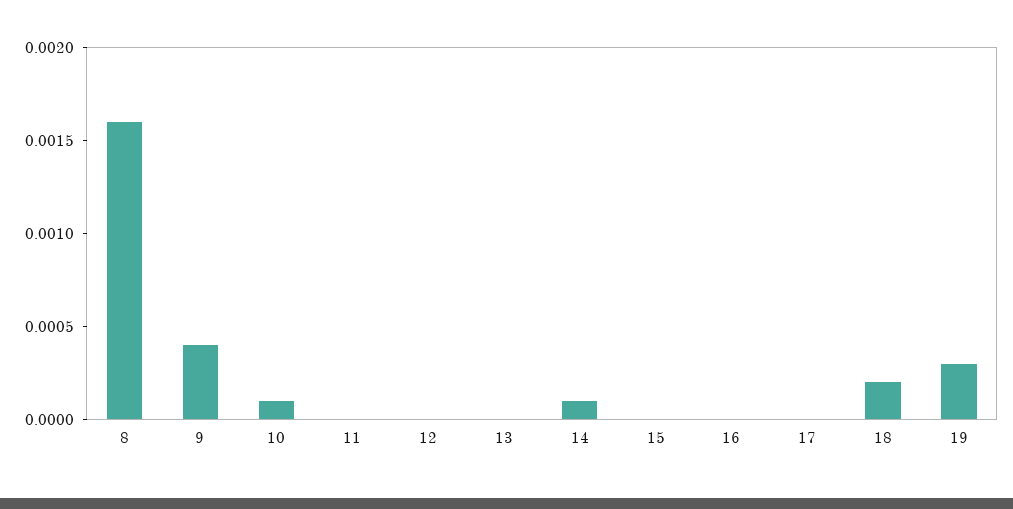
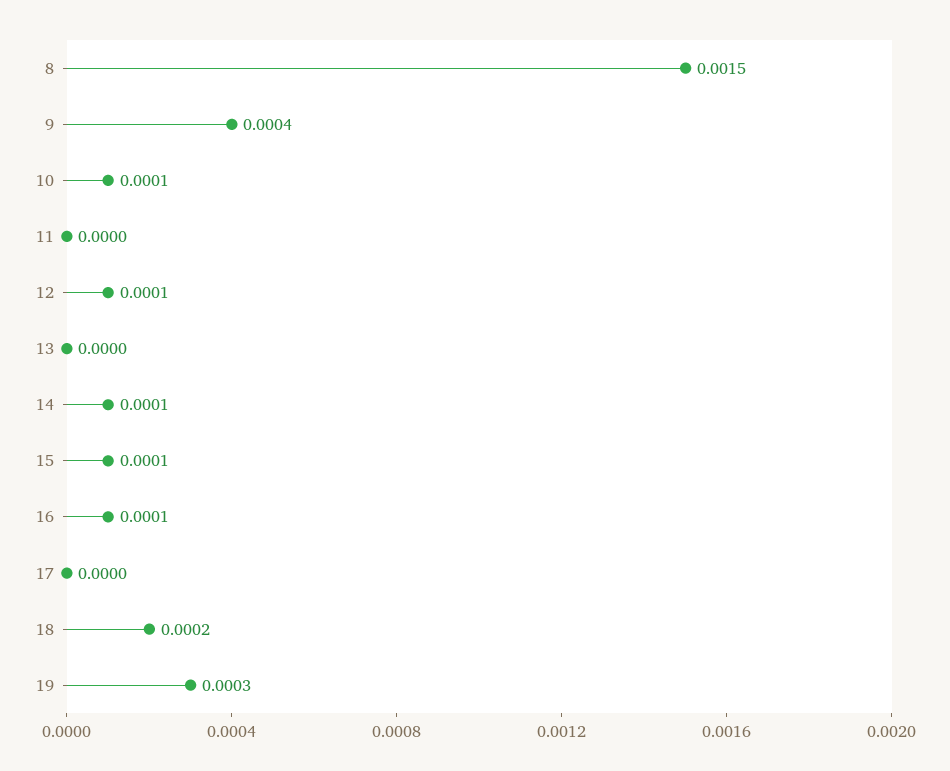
  {
-   "8": 0.0016,
+   "8": 0.0015,
    "9": 0.0004,
    "10": 0.0001,
    "11": 0,
-   "12": 0,
+   "12": 0.0001,
    "13": 0,
    "14": 0.0001,
-   "15": 0,
+   "15": 0.0001,
-   "16": 0,
+   "16": 0.0001,
    "17": 0,
    "18": 0.0002,
    "19": 0.0003
  }

